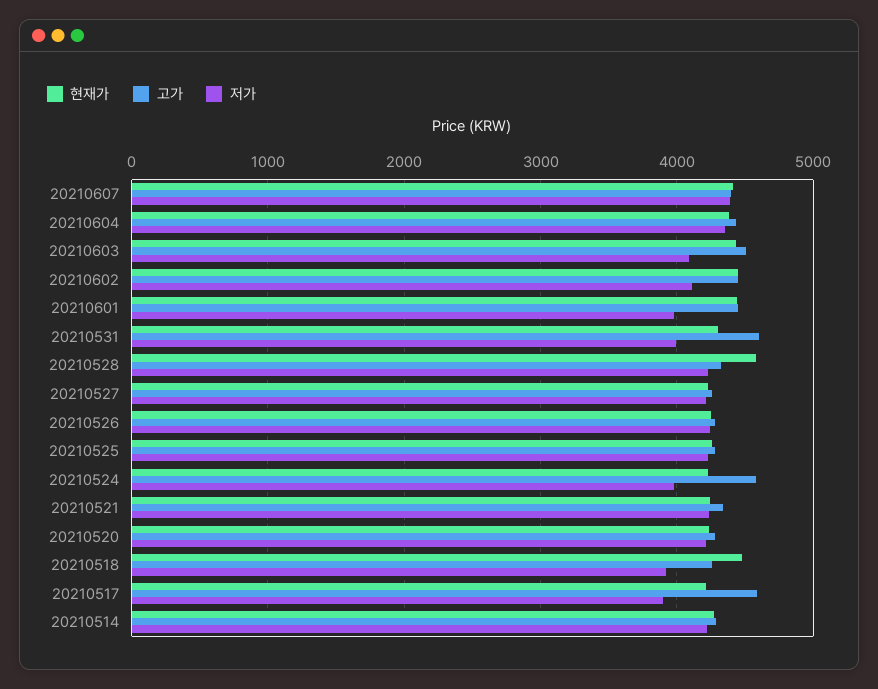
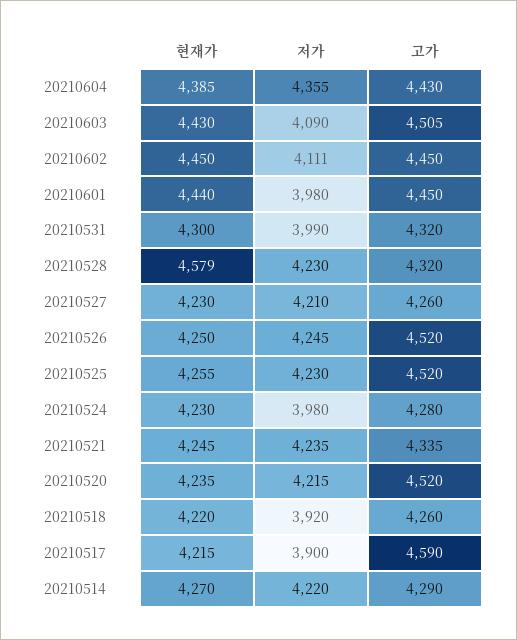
  {
    "현재가": {
-     "20210607": 4400,
      "20210604": 4385,
      "20210603": 4430,
      "20210602": 4450,
      "20210601": 4440,
      "20210531": 4300,
      "20210528": 4579,
      "20210527": 4230,
      "20210526": 4250,
      "20210525": 4255,
      "20210524": 4230,
      "20210521": 4245,
      "20210520": 4235,
-     "20210518": 4500,
+     "20210518": 4220,
      "20210517": 4215,
      "20210514": 4270
    },
    "고가": {
-     "20210607": 4400,
      "20210604": 4430,
      "20210603": 4505,
      "20210602": 4450,
      "20210601": 4450,
-     "20210531": 4600,
+     "20210531": 4320,
      "20210528": 4320,
      "20210527": 4260,
-     "20210526": 4300,
+     "20210526": 4520,
-     "20210525": 4300,
+     "20210525": 4520,
-     "20210524": 4600,
+     "20210524": 4280,
      "20210521": 4335,
-     "20210520": 4300,
+     "20210520": 4520,
      "20210518": 4260,
      "20210517": 4590,
      "20210514": 4290
    },
    "저가": {
-     "20210607": 4400,
      "20210604": 4355,
      "20210603": 4090,
      "20210602": 4111,
      "20210601": 3980,
      "20210531": 3990,
      "20210528": 4230,
      "20210527": 4210,
      "20210526": 4245,
      "20210525": 4230,
      "20210524": 3980,
      "20210521": 4235,
      "20210520": 4215,
      "20210518": 3920,
      "20210517": 3900,
      "20210514": 4220
    }
  }

